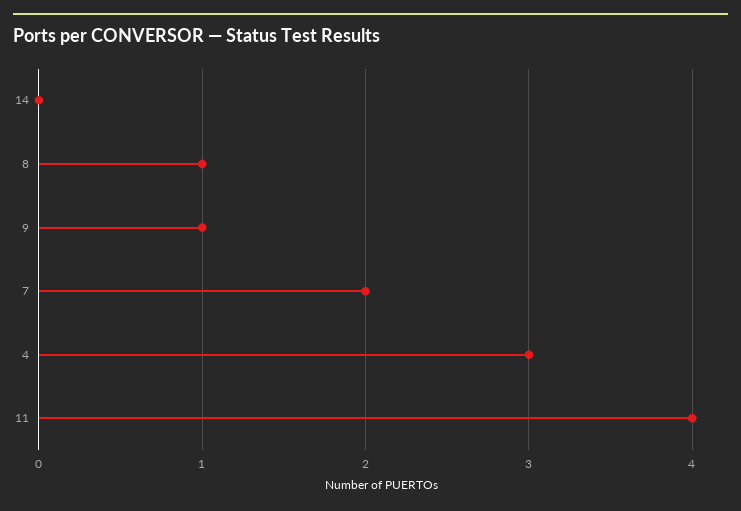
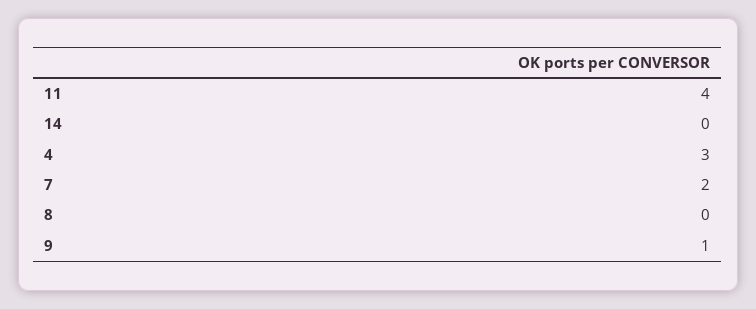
  {
    "14": 0,
-   "8": 1,
+   "8": 0,
    "9": 1,
    "7": 2,
    "4": 3,
    "11": 4
  }

